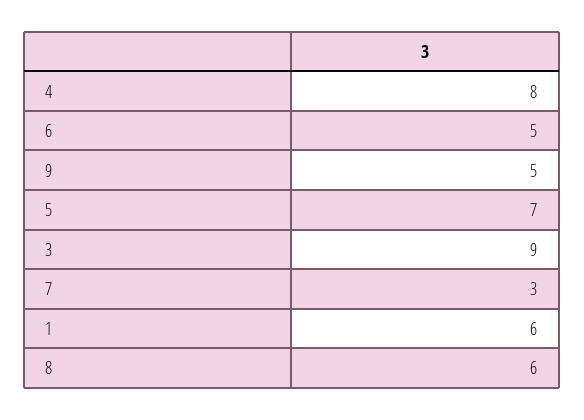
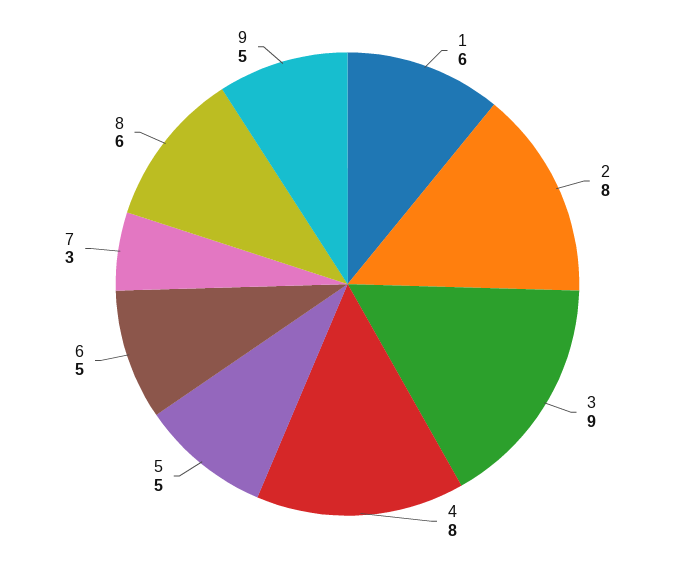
  {
    "4": 8,
    "6": 5,
    "9": 5,
-   "5": 7,
+   "5": 5,
    "3": 9,
    "7": 3,
    "1": 6,
-   "8": 6
+   "8": 6,
+   "2": 8
  }

